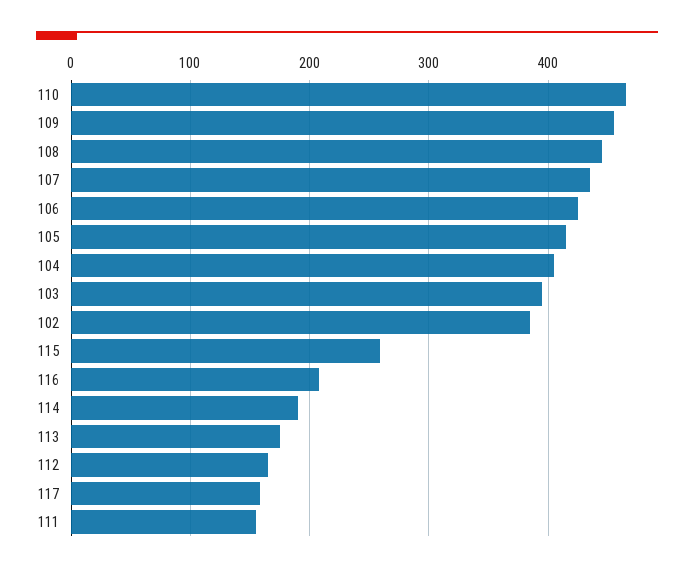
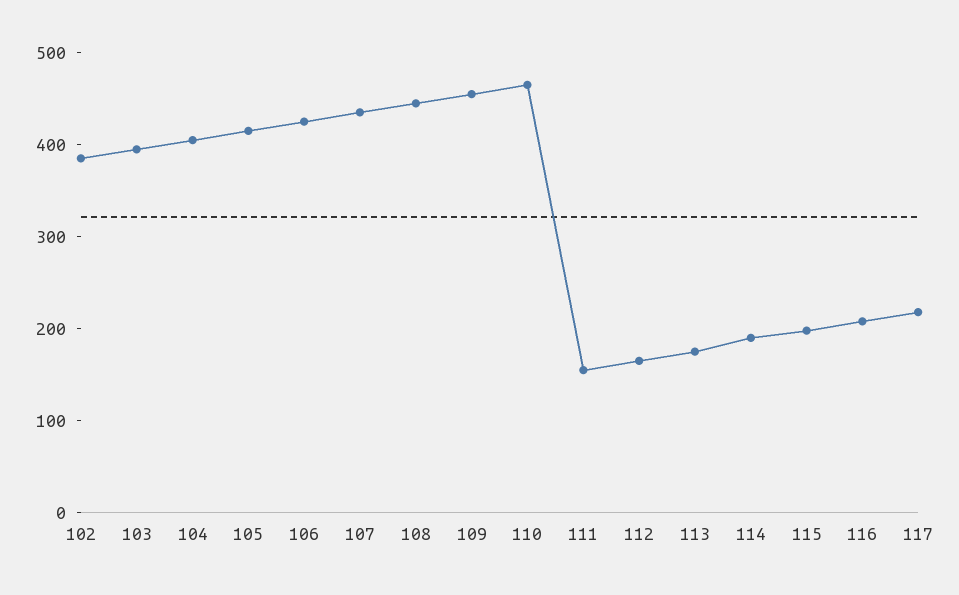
  {
    "110": 470,
    "109": 460,
    "108": 450,
    "107": 440,
    "106": 430,
    "105": 420,
    "104": 410,
    "103": 400,
    "102": 390,
-   "115": 260,
+   "115": 200,
    "116": 210,
    "114": 190,
    "113": 180,
    "112": 170,
-   "117": 160,
+   "117": 220,
    "111": 160
  }

